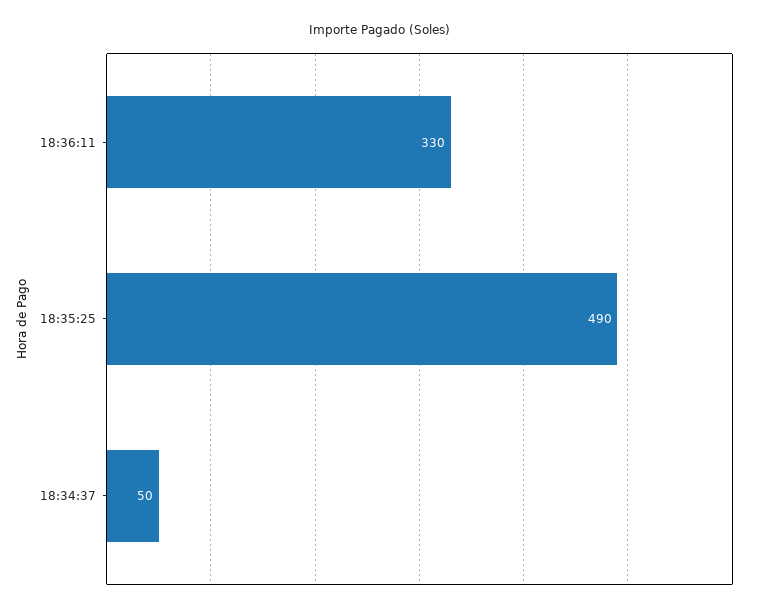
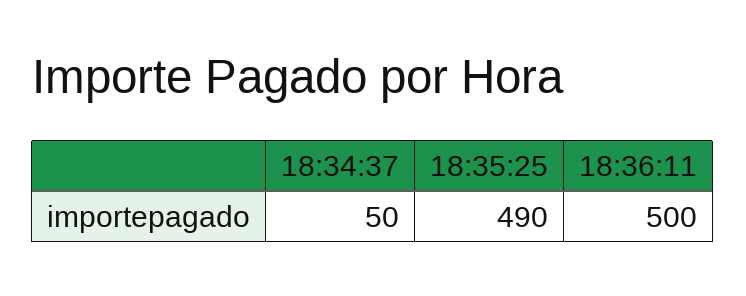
  {
-   "18:36:11": 330,
+   "18:36:11": 500,
    "18:35:25": 490,
    "18:34:37": 50
  }

